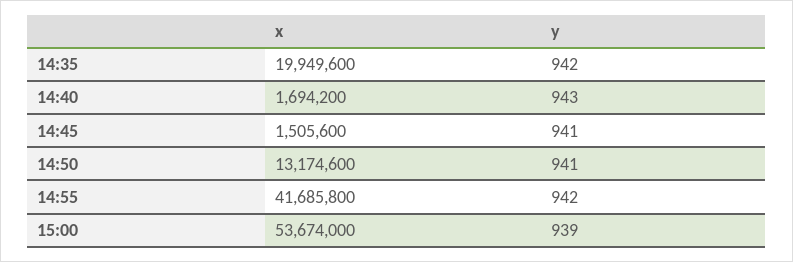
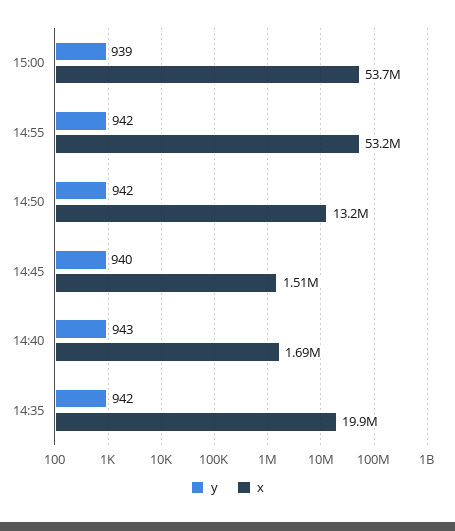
  {
    "x": {
      "14:35": 19949600,
      "14:40": 1694200,
      "14:45": 1505600,
      "14:50": 13174600,
-     "14:55": 41685800,
+     "14:55": 53200000,
      "15:00": 53674000
    },
    "y": {
      "14:35": 942,
      "14:40": 943,
-     "14:45": 941,
+     "14:45": 940,
-     "14:50": 941,
+     "14:50": 942,
      "14:55": 942,
      "15:00": 939
    }
  }

